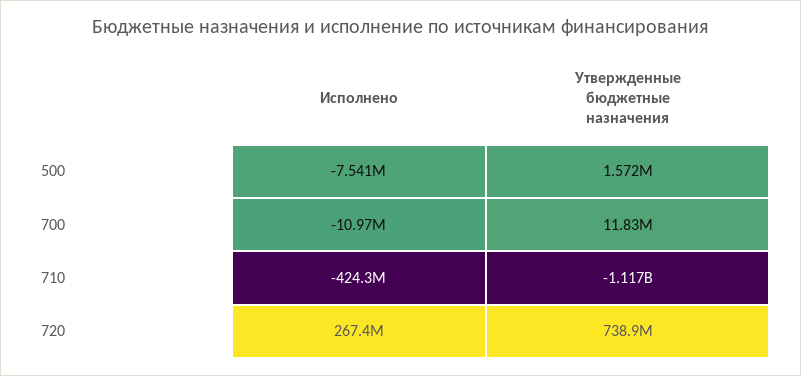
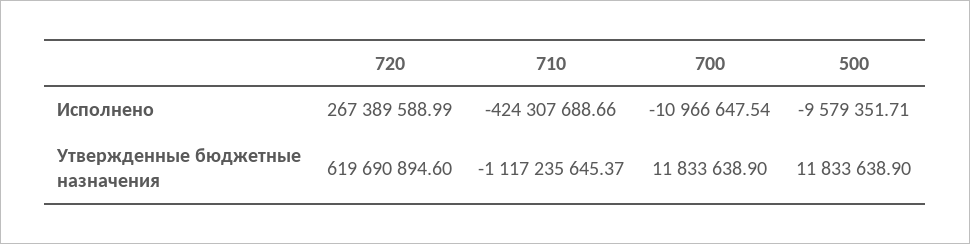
  {
    "Исполнено": {
-     "500": -7541000,
+     "500": -9579351.71,
      "700": -10966647.54,
      "710": -424307688.66,
      "720": 267389588.99
    },
    "Утвержденные бюджетные назначения": {
-     "500": 1572000,
+     "500": 11833638.9,
      "700": 11833638.9,
      "710": -1117235645.37,
-     "720": 738900000
+     "720": 619690894.6
    }
  }

